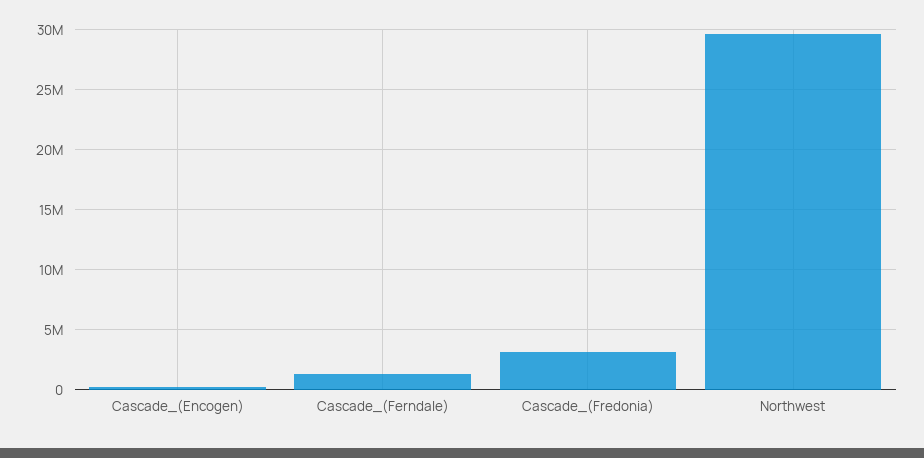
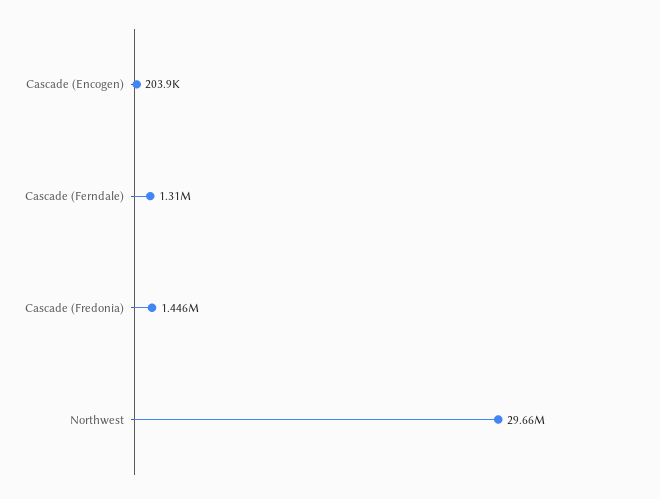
  {
    "Cascade_(Encogen)": 203900,
    "Cascade_(Ferndale)": 1310000,
-   "Cascade_(Fredonia)": 3000000,
+   "Cascade_(Fredonia)": 1446000,
    "Northwest": 29660000
  }

